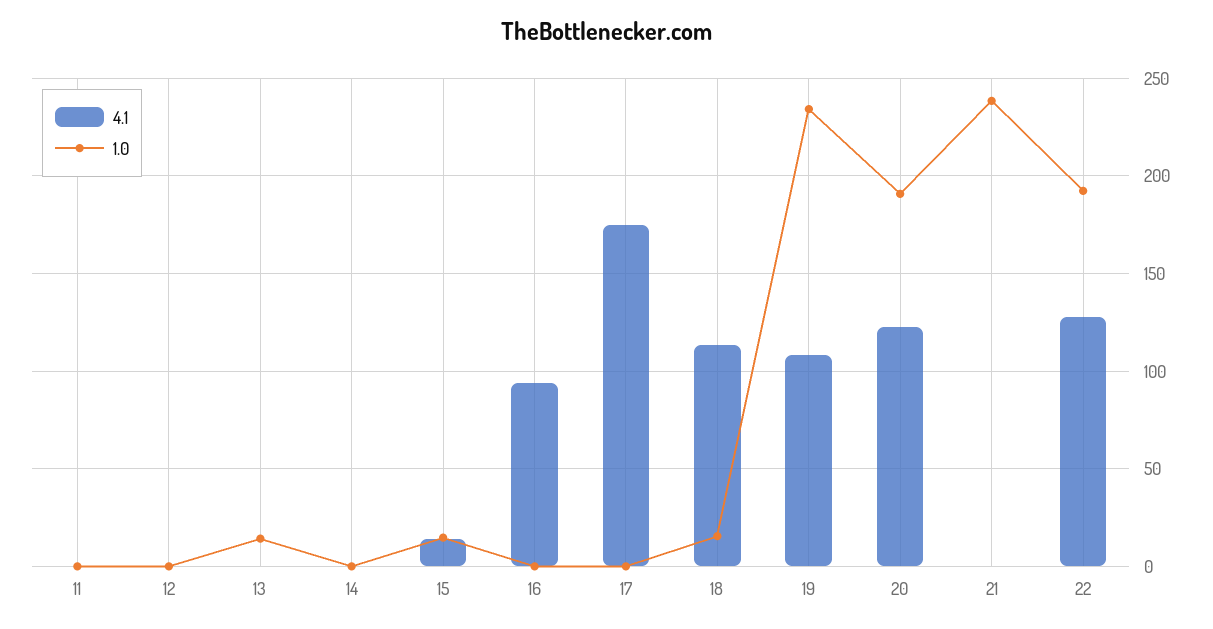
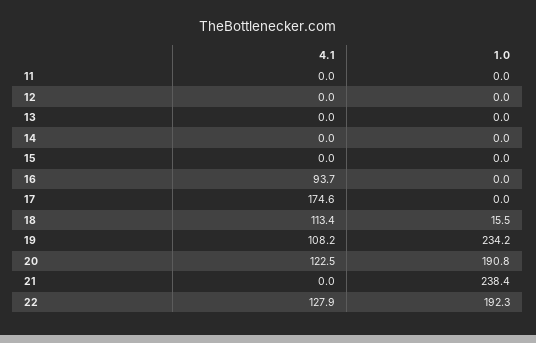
  {
    "4.1": {
      "11": 0,
      "12": 0,
      "13": 0,
      "14": 0,
-     "15": 15,
+     "15": 0,
      "16": 93.7,
      "17": 174.6,
      "18": 113.4,
      "19": 108.2,
      "20": 122.5,
      "21": 0,
      "22": 127.9
    },
    "1.0": {
      "11": 0,
      "12": 0,
-     "13": 15,
+     "13": 0,
      "14": 0,
-     "15": 15,
+     "15": 0,
      "16": 0,
      "17": 0,
      "18": 15.5,
      "19": 234.2,
      "20": 190.8,
      "21": 238.4,
      "22": 192.3
    }
  }

